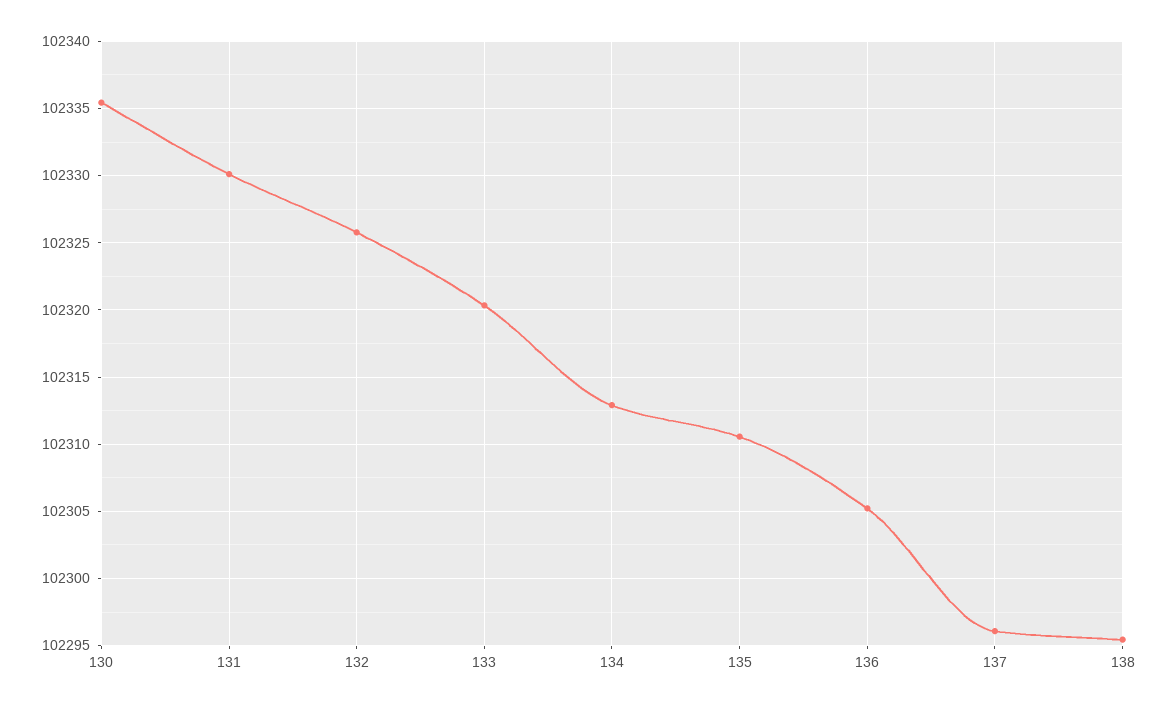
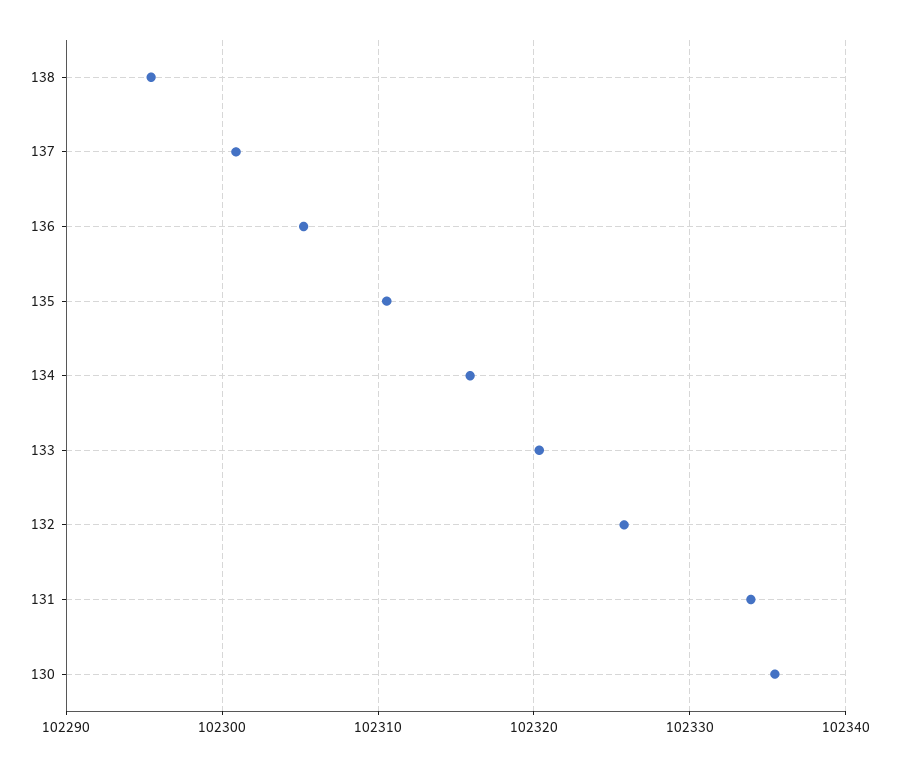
  {
    "130": 102335.5,
-   "131": 102330,
+   "131": 102334,
    "132": 102326,
    "133": 102320.5,
-   "134": 102313,
+   "134": 102316,
    "135": 102310.5,
    "136": 102305,
-   "137": 102296,
+   "137": 102301,
    "138": 102295.5
  }

